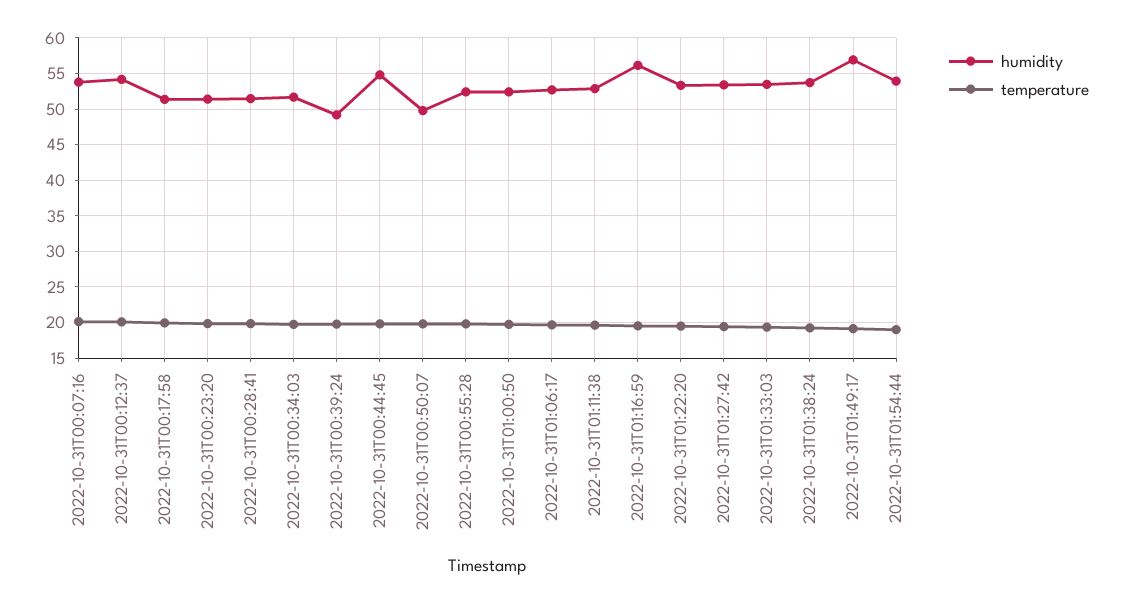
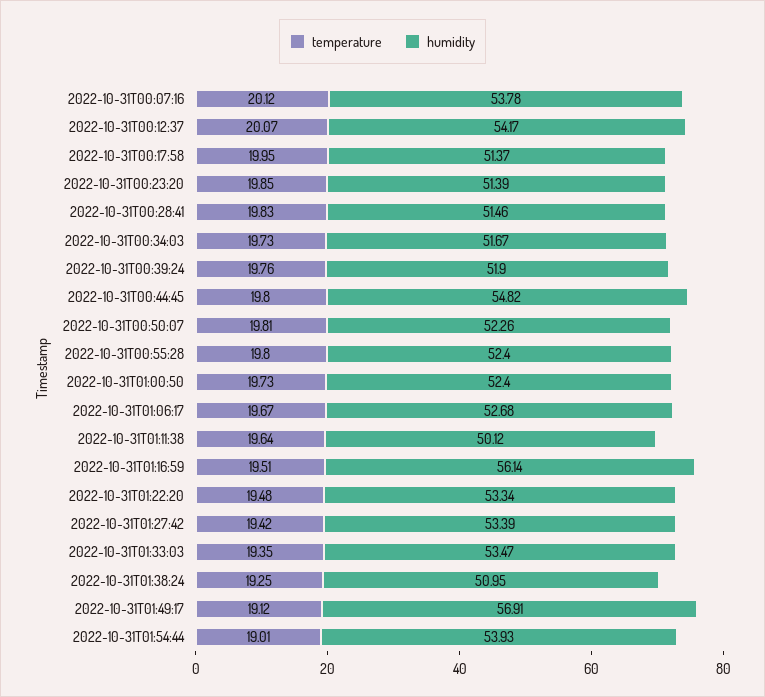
  {
    "humidity": {
      "2022-10-31T00:07:16": 53.78,
      "2022-10-31T00:12:37": 54.17,
      "2022-10-31T00:17:58": 51.37,
      "2022-10-31T00:23:20": 51.39,
      "2022-10-31T00:28:41": 51.46,
      "2022-10-31T00:34:03": 51.67,
-     "2022-10-31T00:39:24": 49,
+     "2022-10-31T00:39:24": 51.9,
      "2022-10-31T00:44:45": 54.82,
-     "2022-10-31T00:50:07": 50,
+     "2022-10-31T00:50:07": 52.26,
      "2022-10-31T00:55:28": 52.4,
      "2022-10-31T01:00:50": 52.4,
      "2022-10-31T01:06:17": 52.68,
-     "2022-10-31T01:11:38": 53,
+     "2022-10-31T01:11:38": 50.12,
      "2022-10-31T01:16:59": 56.14,
      "2022-10-31T01:22:20": 53.34,
      "2022-10-31T01:27:42": 53.39,
      "2022-10-31T01:33:03": 53.47,
-     "2022-10-31T01:38:24": 54,
+     "2022-10-31T01:38:24": 50.95,
      "2022-10-31T01:49:17": 56.91,
      "2022-10-31T01:54:44": 53.93
    },
    "temperature": {
      "2022-10-31T00:07:16": 20.12,
      "2022-10-31T00:12:37": 20.07,
      "2022-10-31T00:17:58": 19.95,
      "2022-10-31T00:23:20": 19.85,
      "2022-10-31T00:28:41": 19.83,
      "2022-10-31T00:34:03": 19.73,
      "2022-10-31T00:39:24": 19.76,
      "2022-10-31T00:44:45": 19.8,
      "2022-10-31T00:50:07": 19.81,
      "2022-10-31T00:55:28": 19.8,
      "2022-10-31T01:00:50": 19.73,
      "2022-10-31T01:06:17": 19.67,
      "2022-10-31T01:11:38": 19.64,
      "2022-10-31T01:16:59": 19.51,
      "2022-10-31T01:22:20": 19.48,
      "2022-10-31T01:27:42": 19.42,
      "2022-10-31T01:33:03": 19.35,
      "2022-10-31T01:38:24": 19.25,
      "2022-10-31T01:49:17": 19.12,
      "2022-10-31T01:54:44": 19.01
    }
  }

